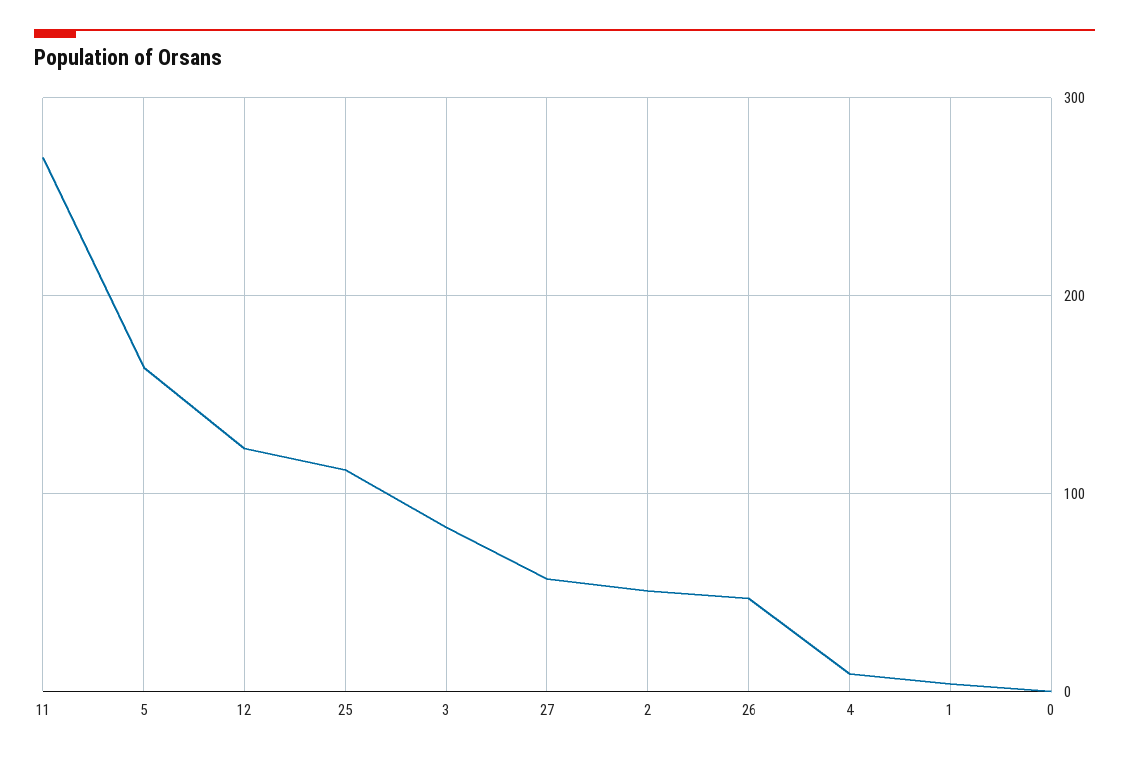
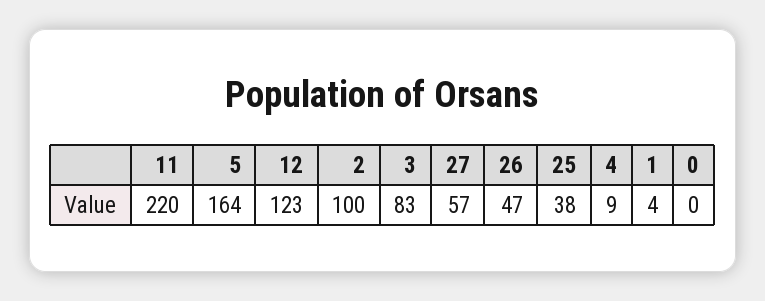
  {
-   "11": 270,
+   "11": 220,
    "5": 164,
    "12": 123,
-   "25": 110,
+   "25": 38,
    "3": 83,
    "27": 57,
-   "2": 50,
+   "2": 100,
    "26": 47,
    "4": 9,
    "1": 4,
    "0": 0
  }

